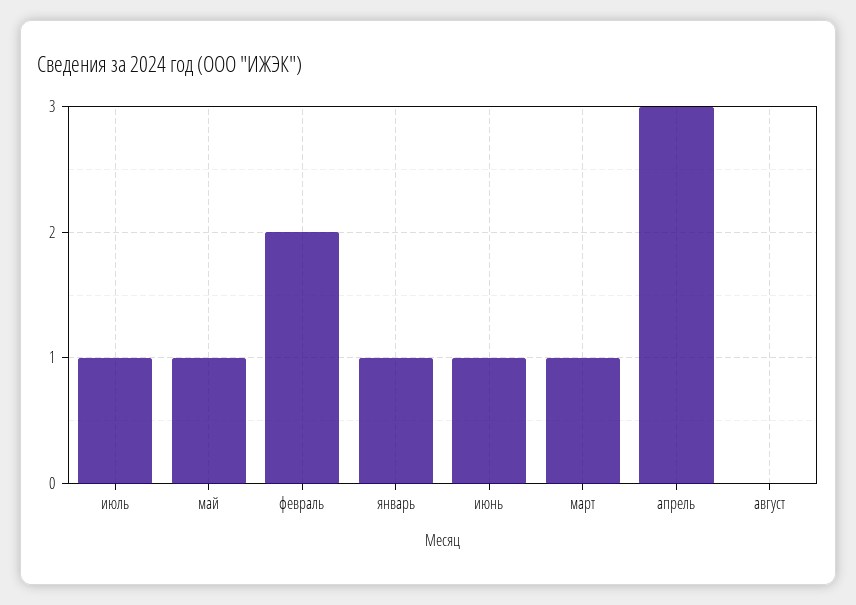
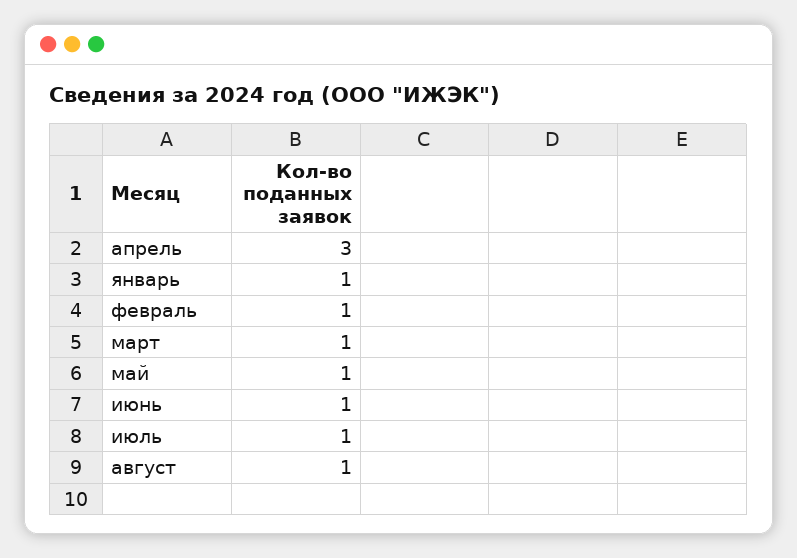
  {
    "июль": 1,
    "май": 1,
-   "февраль": 2,
+   "февраль": 1,
    "январь": 1,
    "июнь": 1,
    "март": 1,
    "апрель": 3,
-   "август": 0
+   "август": 1
  }

